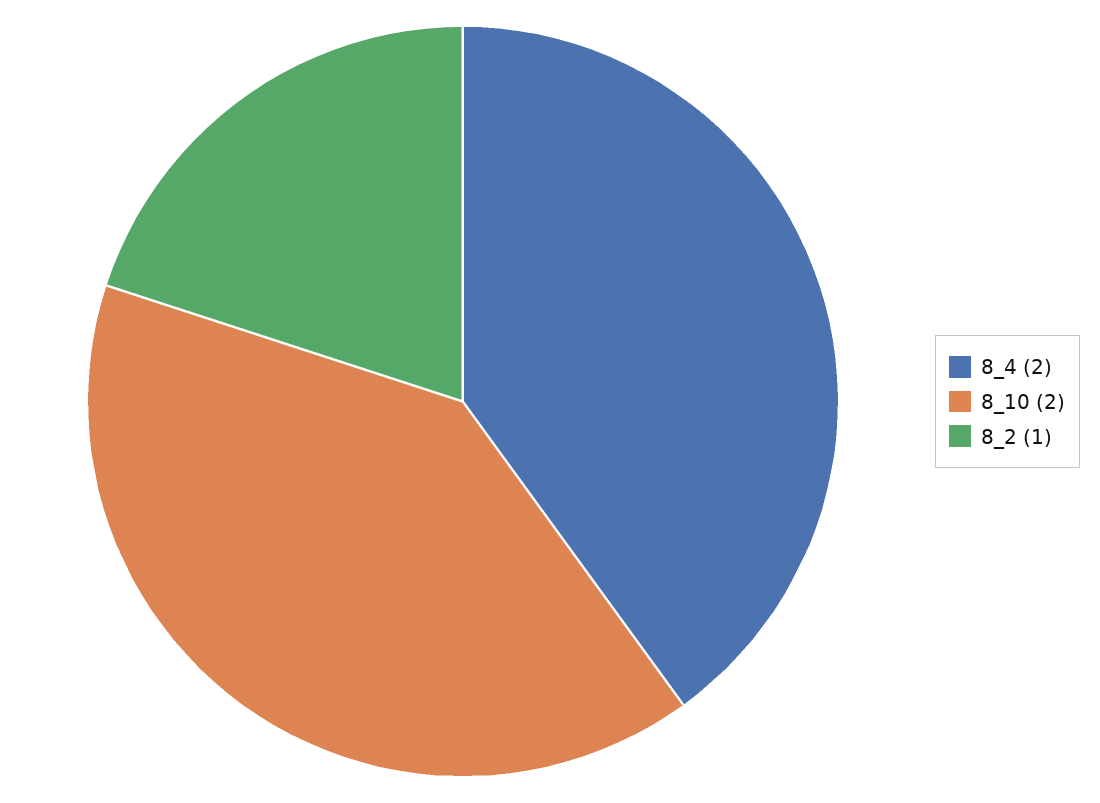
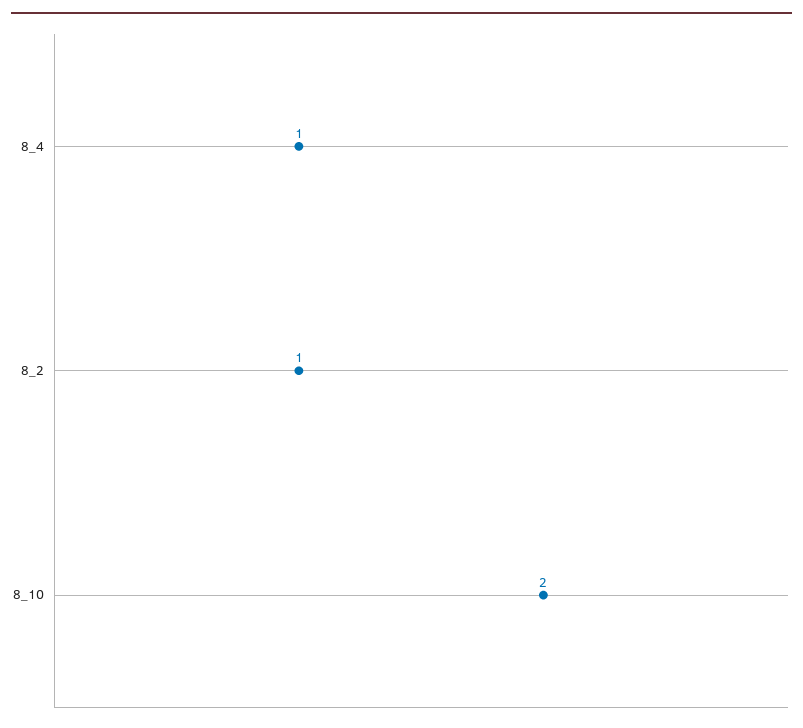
  {
-   "8_4": 2,
+   "8_4": 1,
    "8_10": 2,
    "8_2": 1
  }

